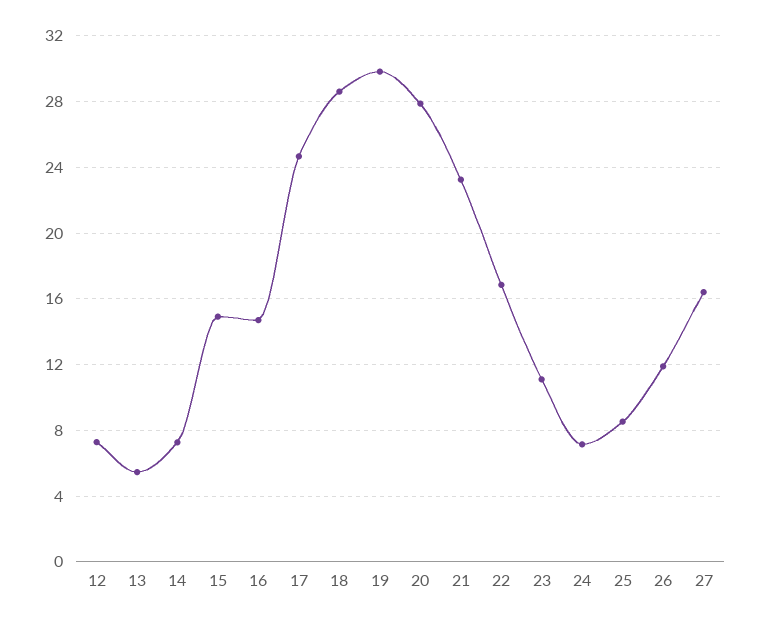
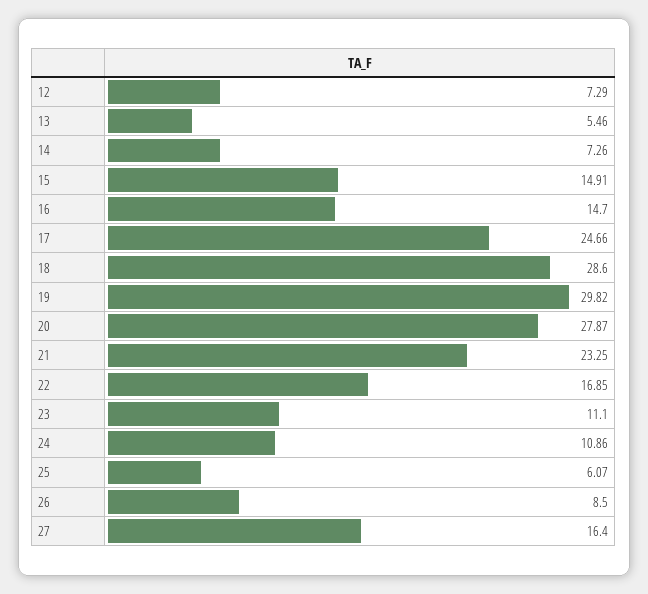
  {
    "12": 7.29,
    "13": 5.46,
    "14": 7.26,
    "15": 14.91,
    "16": 14.7,
    "17": 24.66,
    "18": 28.6,
    "19": 29.82,
    "20": 27.87,
    "21": 23.25,
    "22": 16.85,
    "23": 11.1,
-   "24": 7,
+   "24": 10.86,
-   "25": 8.5,
+   "25": 6.07,
-   "26": 12,
+   "26": 8.5,
    "27": 16.4
  }

